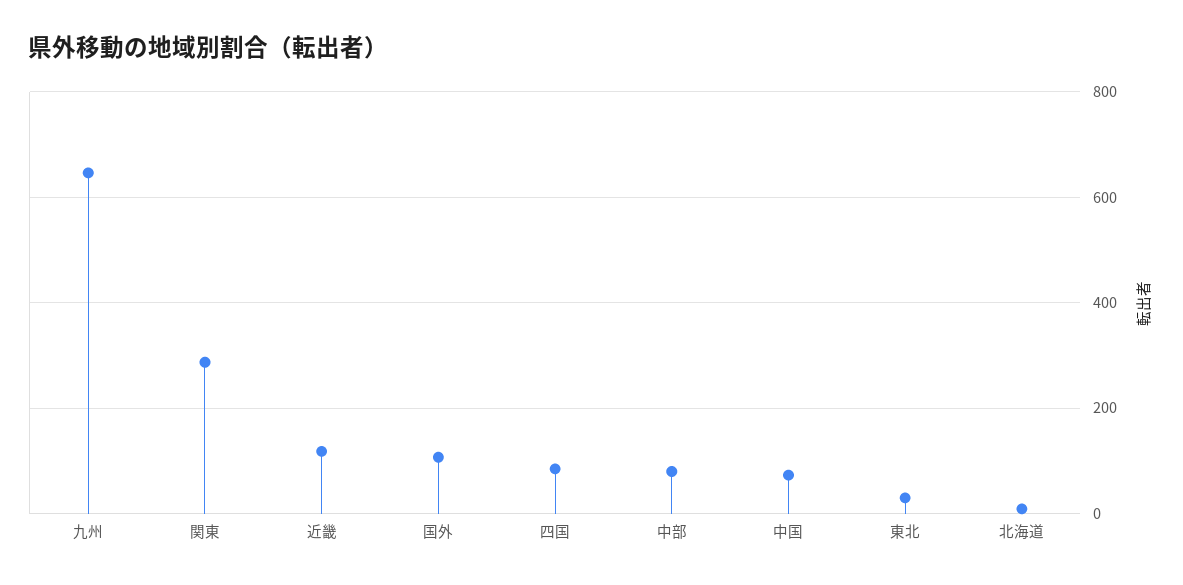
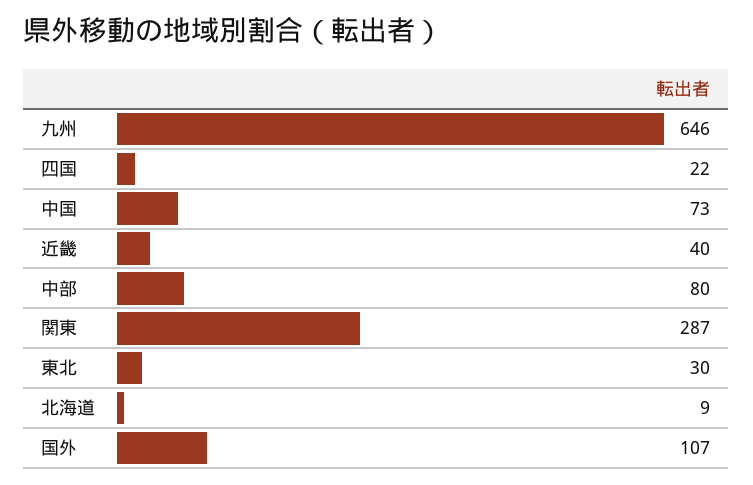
  {
    "九州": 646,
    "関東": 287,
-   "近畿": 120,
+   "近畿": 40,
    "国外": 107,
-   "四国": 80,
+   "四国": 22,
    "中部": 80,
    "中国": 73,
    "東北": 30,
    "北海道": 9
  }

